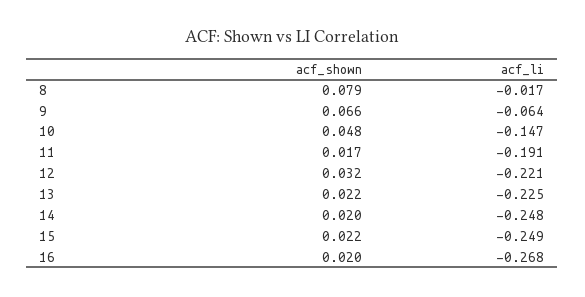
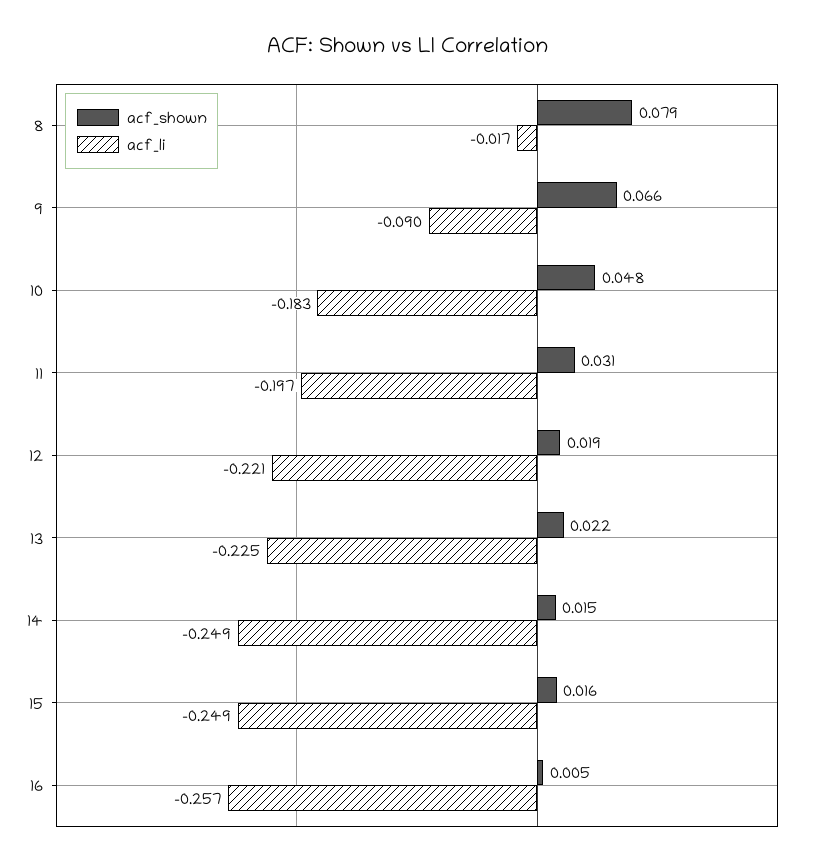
  {
    "acf_shown": {
      "8": 0.079,
      "9": 0.066,
      "10": 0.048,
-     "11": 0.017,
+     "11": 0.031,
-     "12": 0.032,
+     "12": 0.019,
      "13": 0.022,
-     "14": 0.02,
+     "14": 0.015,
-     "15": 0.022,
+     "15": 0.016,
-     "16": 0.02
+     "16": 0.005
    },
    "acf_li": {
      "8": -0.017,
-     "9": -0.064,
+     "9": -0.09,
-     "10": -0.147,
+     "10": -0.183,
-     "11": -0.191,
+     "11": -0.197,
      "12": -0.221,
      "13": -0.225,
-     "14": -0.248,
+     "14": -0.249,
      "15": -0.249,
-     "16": -0.268
+     "16": -0.257
    }
  }

